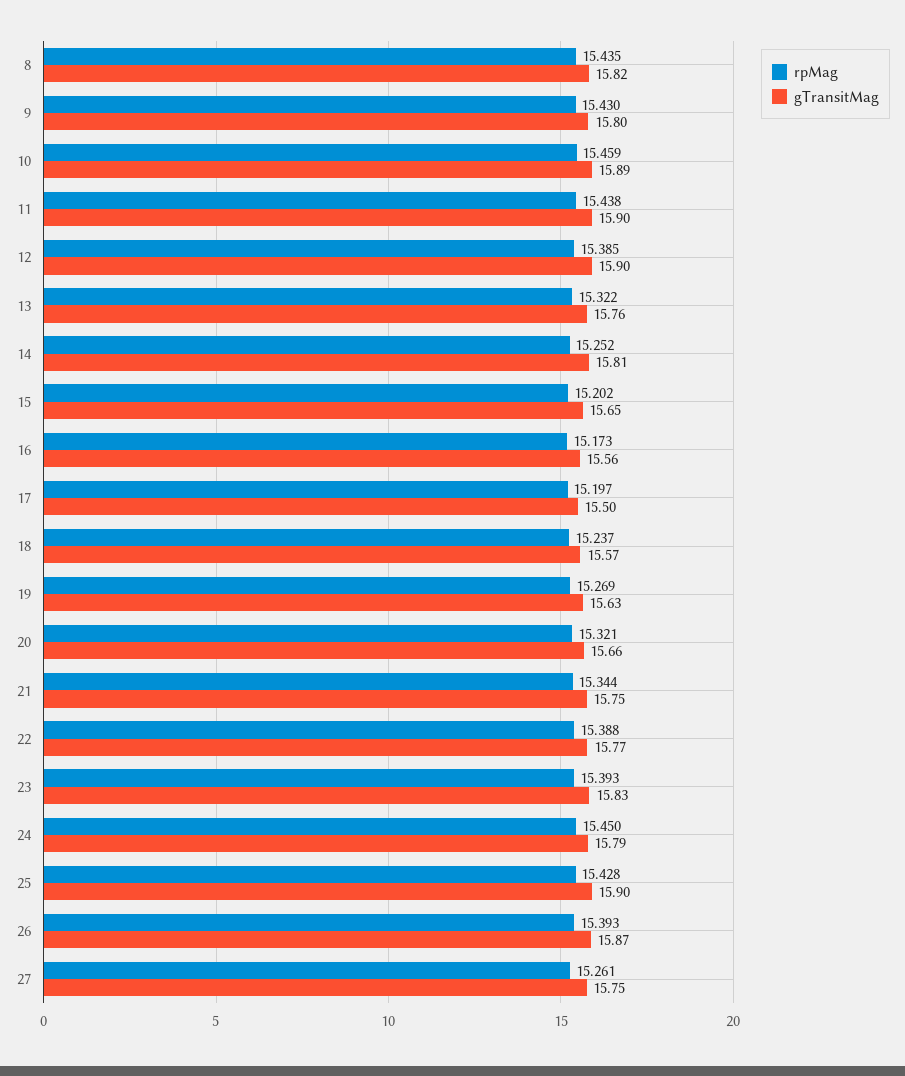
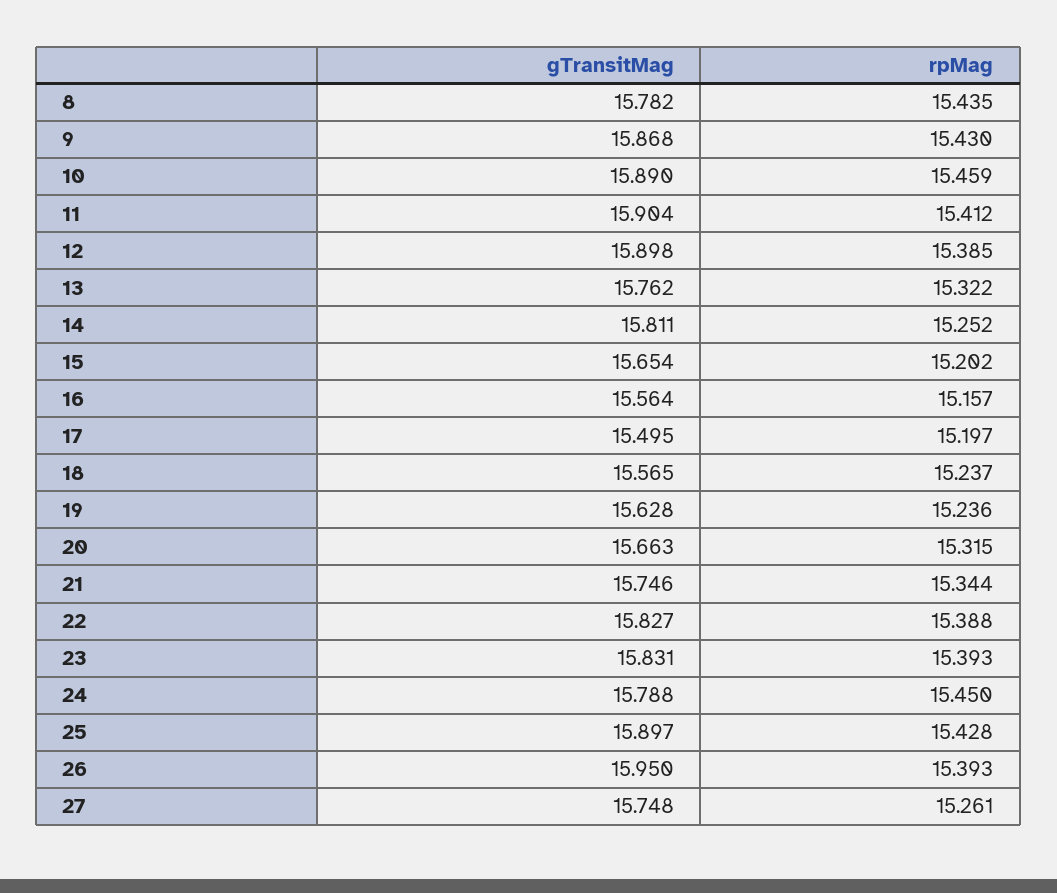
  {
    "rpMag": {
      "8": 15.435,
      "9": 15.43,
      "10": 15.459,
-     "11": 15.438,
+     "11": 15.412,
      "12": 15.385,
      "13": 15.322,
      "14": 15.252,
      "15": 15.202,
-     "16": 15.173,
+     "16": 15.157,
      "17": 15.197,
      "18": 15.237,
-     "19": 15.269,
+     "19": 15.236,
-     "20": 15.321,
+     "20": 15.315,
      "21": 15.344,
      "22": 15.388,
      "23": 15.393,
      "24": 15.45,
      "25": 15.428,
      "26": 15.393,
      "27": 15.261
    },
    "gTransitMag": {
-     "8": 15.82,
+     "8": 15.782,
-     "9": 15.8,
+     "9": 15.868,
      "10": 15.89,
      "11": 15.904,
      "12": 15.898,
      "13": 15.762,
      "14": 15.811,
      "15": 15.654,
      "16": 15.564,
      "17": 15.495,
      "18": 15.565,
      "19": 15.628,
      "20": 15.663,
      "21": 15.746,
-     "22": 15.77,
+     "22": 15.827,
      "23": 15.831,
      "24": 15.788,
      "25": 15.897,
-     "26": 15.87,
+     "26": 15.95,
      "27": 15.748
    }
  }

